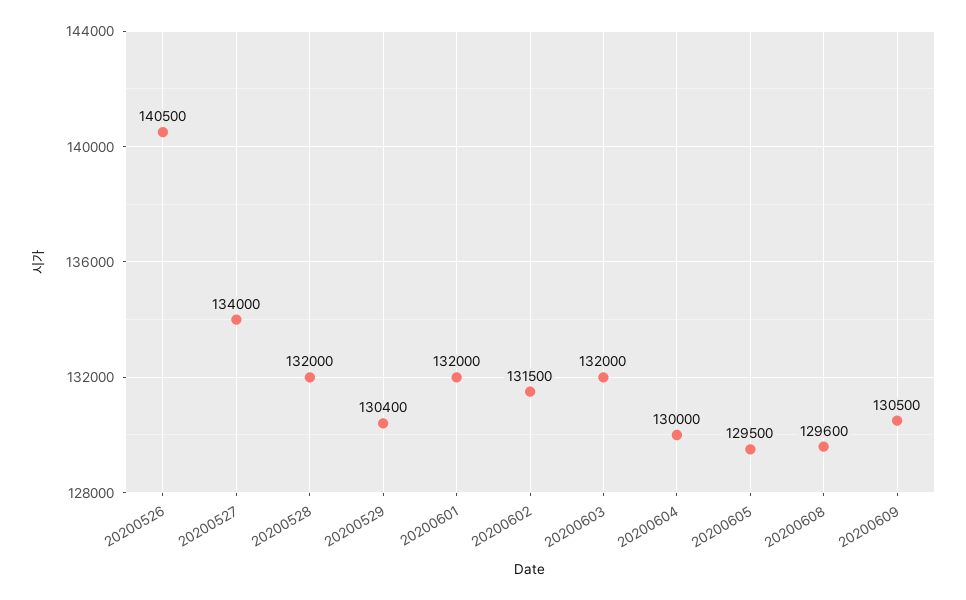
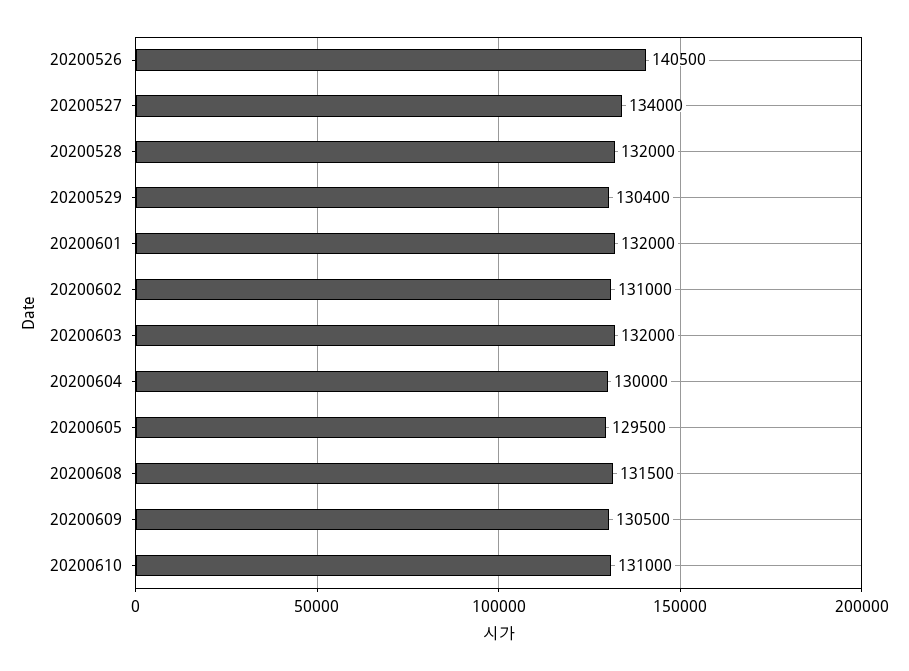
  {
    "20200526": 140500,
    "20200527": 134000,
    "20200528": 132000,
    "20200529": 130400,
    "20200601": 132000,
-   "20200602": 131500,
+   "20200602": 131000,
    "20200603": 132000,
    "20200604": 130000,
    "20200605": 129500,
-   "20200608": 129600,
+   "20200608": 131500,
-   "20200609": 130500
+   "20200609": 130500,
+   "20200610": 131000
  }

